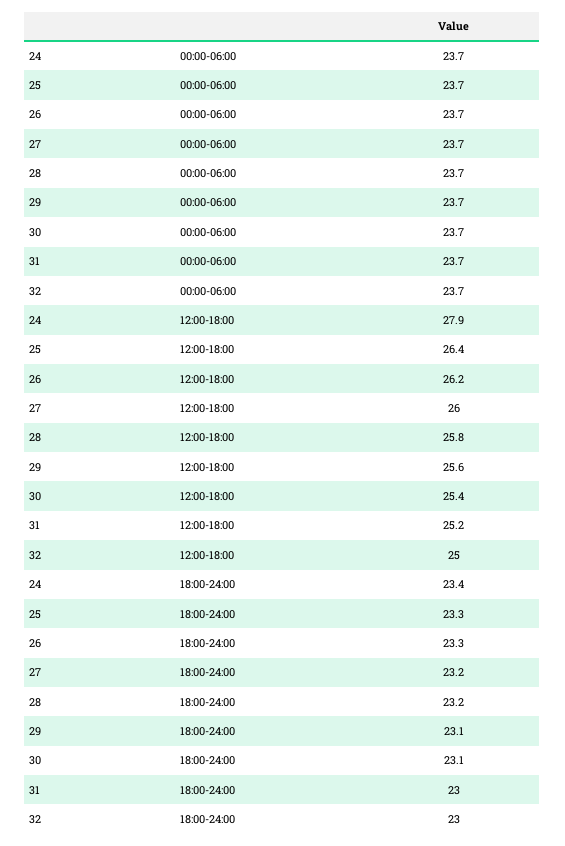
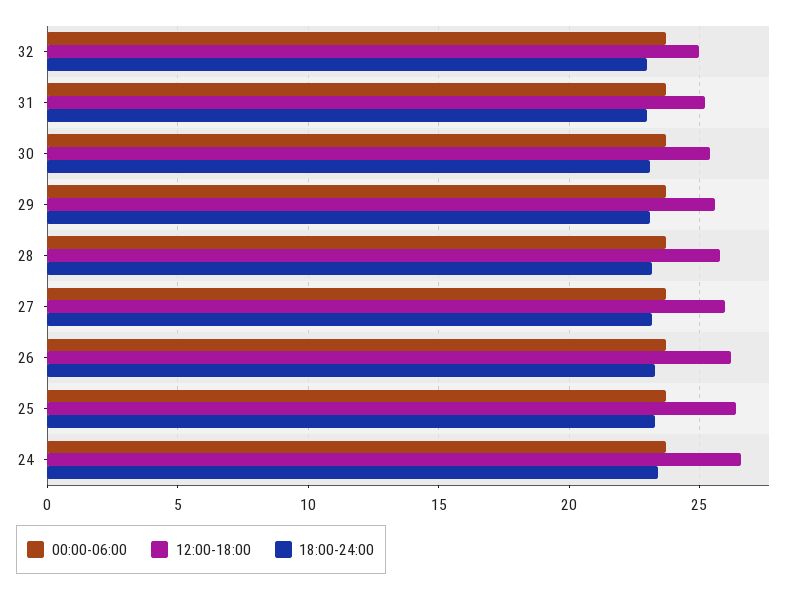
  {
    "00:00-06:00": {
      "24": 23.7,
      "25": 23.7,
      "26": 23.7,
      "27": 23.7,
      "28": 23.7,
      "29": 23.7,
      "30": 23.7,
      "31": 23.7,
      "32": 23.7
    },
    "12:00-18:00": {
-     "24": 27.9,
+     "24": 26.5,
      "25": 26.4,
      "26": 26.2,
      "27": 26,
      "28": 25.8,
      "29": 25.6,
      "30": 25.4,
      "31": 25.2,
      "32": 25
    },
    "18:00-24:00": {
      "24": 23.4,
      "25": 23.3,
      "26": 23.3,
      "27": 23.2,
      "28": 23.2,
      "29": 23.1,
      "30": 23.1,
      "31": 23,
      "32": 23
    }
  }

